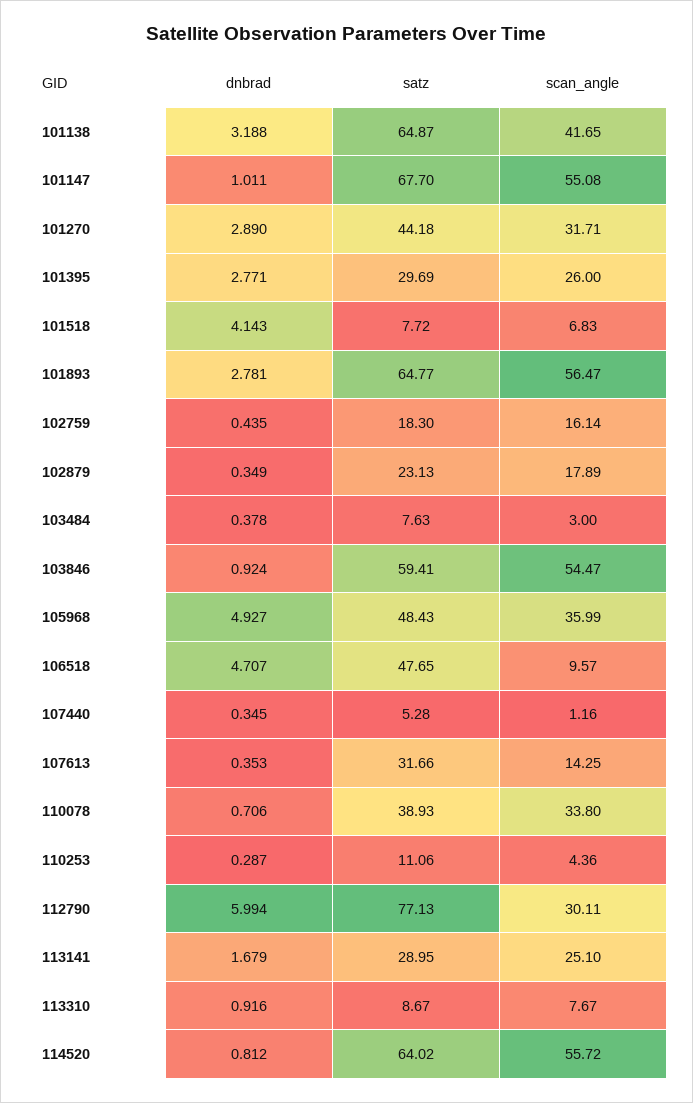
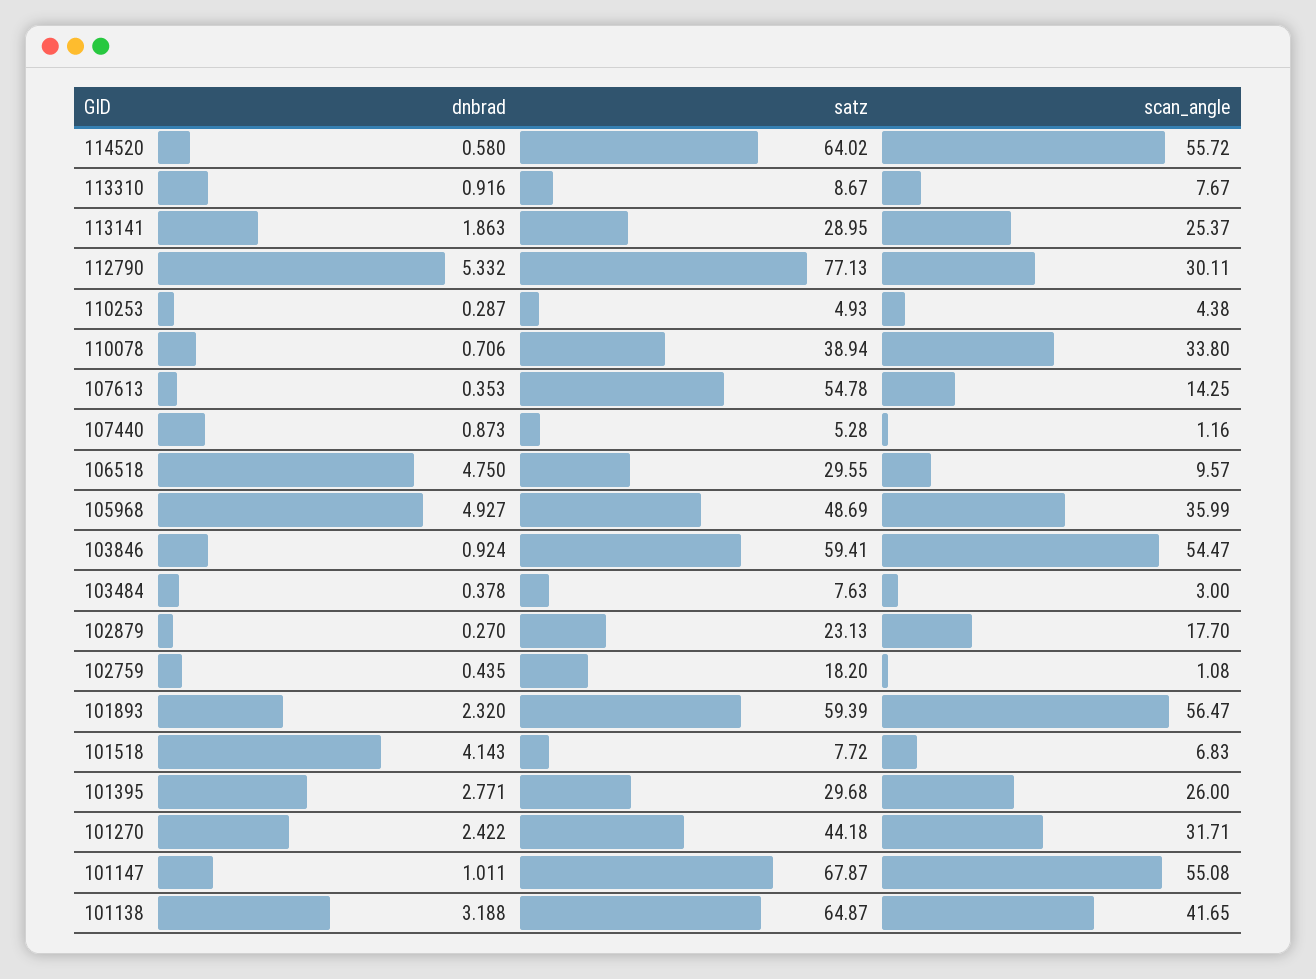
  {
    "dnbrad": {
      "101138": 3.188,
      "101147": 1.011,
-     "101270": 2.89,
+     "101270": 2.422,
      "101395": 2.771,
      "101518": 4.143,
-     "101893": 2.781,
+     "101893": 2.32,
      "102759": 0.435,
-     "102879": 0.349,
+     "102879": 0.27,
      "103484": 0.378,
      "103846": 0.924,
      "105968": 4.927,
-     "106518": 4.707,
+     "106518": 4.75,
-     "107440": 0.345,
+     "107440": 0.873,
      "107613": 0.353,
      "110078": 0.706,
      "110253": 0.287,
-     "112790": 5.994,
+     "112790": 5.332,
-     "113141": 1.679,
+     "113141": 1.863,
      "113310": 0.916,
-     "114520": 0.812
+     "114520": 0.58
    },
    "satz": {
      "101138": 64.87,
-     "101147": 67.7,
+     "101147": 67.87,
      "101270": 44.18,
-     "101395": 29.69,
+     "101395": 29.68,
      "101518": 7.72,
-     "101893": 64.77,
+     "101893": 59.39,
-     "102759": 18.3,
+     "102759": 18.2,
      "102879": 23.13,
      "103484": 7.63,
      "103846": 59.41,
-     "105968": 48.43,
+     "105968": 48.69,
-     "106518": 47.65,
+     "106518": 29.55,
      "107440": 5.28,
-     "107613": 31.66,
+     "107613": 54.78,
-     "110078": 38.93,
+     "110078": 38.94,
-     "110253": 11.06,
+     "110253": 4.93,
      "112790": 77.13,
      "113141": 28.95,
      "113310": 8.67,
      "114520": 64.02
    },
    "scan_angle": {
      "101138": 41.65,
      "101147": 55.08,
      "101270": 31.71,
      "101395": 26,
      "101518": 6.83,
      "101893": 56.47,
-     "102759": 16.14,
+     "102759": 1.08,
-     "102879": 17.89,
+     "102879": 17.7,
      "103484": 3,
      "103846": 54.47,
      "105968": 35.99,
      "106518": 9.57,
      "107440": 1.16,
      "107613": 14.25,
      "110078": 33.8,
-     "110253": 4.36,
+     "110253": 4.38,
      "112790": 30.11,
-     "113141": 25.1,
+     "113141": 25.37,
      "113310": 7.67,
      "114520": 55.72
    }
  }

